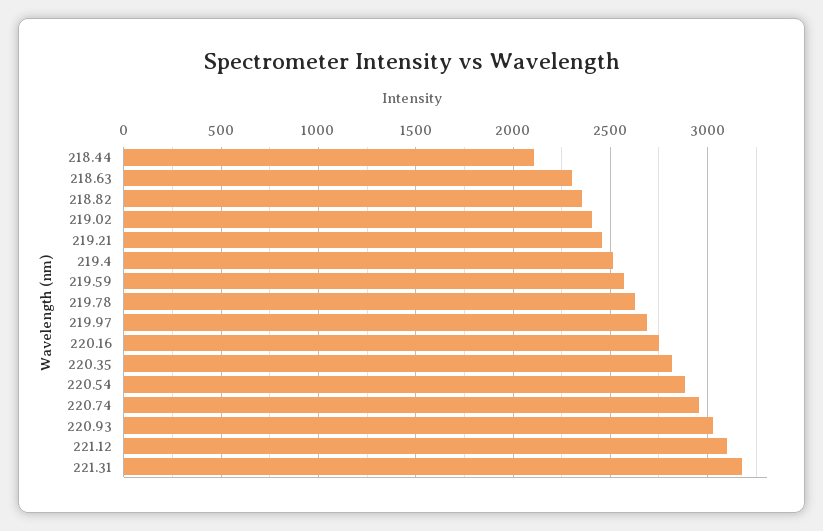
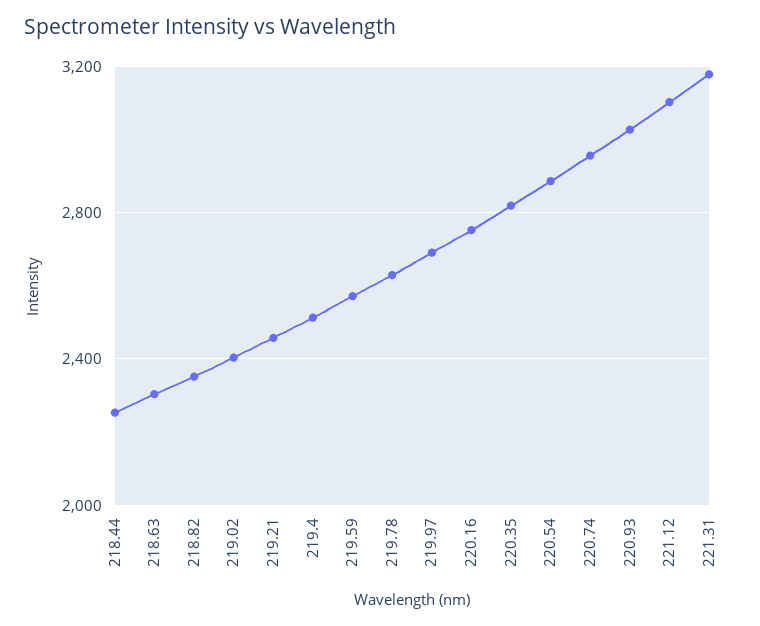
  {
-   "218.44": 2100,
+   "218.44": 2250,
    "218.63": 2300,
    "218.82": 2350,
    "219.02": 2400,
    "219.21": 2450,
    "219.4": 2500,
    "219.59": 2550,
    "219.78": 2650,
    "219.97": 2700,
    "220.16": 2750,
    "220.35": 2800,
    "220.54": 2900,
    "220.74": 2950,
    "220.93": 3050,
    "221.12": 3100,
    "221.31": 3200
  }

